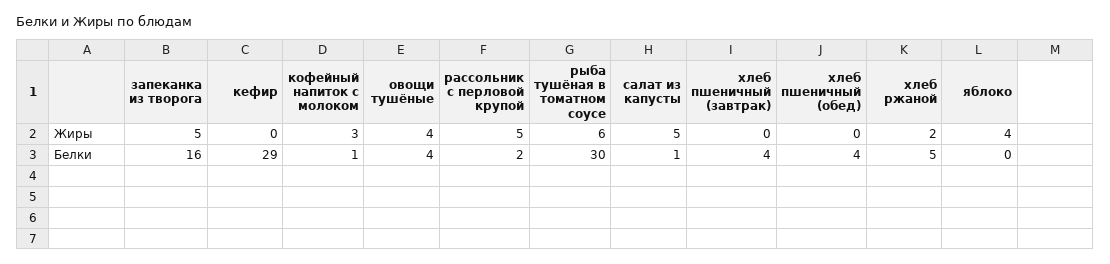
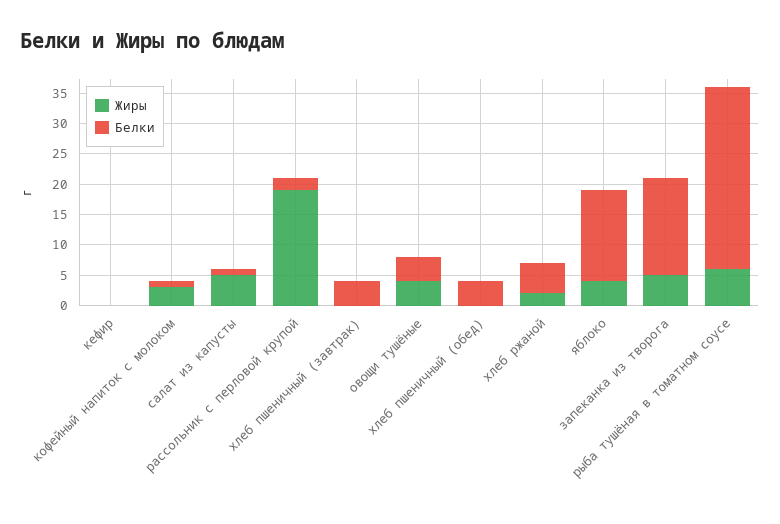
  {
    "Жиры": {
      "запеканка из творога": 5,
      "кефир": 0,
      "кофейный напиток с молоком": 3,
      "овощи тушёные": 4,
-     "рассольник с перловой крупой": 5,
+     "рассольник с перловой крупой": 20,
      "рыба тушёная в томатном соусе": 6,
      "салат из капусты": 5,
      "хлеб пшеничный (завтрак)": 0,
      "хлеб пшеничный (обед)": 0,
      "хлеб ржаной": 2,
      "яблоко": 4
    },
    "Белки": {
      "запеканка из творога": 16,
-     "кефир": 29,
+     "кефир": 0,
      "кофейный напиток с молоком": 1,
      "овощи тушёные": 4,
      "рассольник с перловой крупой": 2,
      "рыба тушёная в томатном соусе": 30,
      "салат из капусты": 1,
      "хлеб пшеничный (завтрак)": 4,
      "хлеб пшеничный (обед)": 4,
      "хлеб ржаной": 5,
-     "яблоко": 0
+     "яблоко": 15
    }
  }

